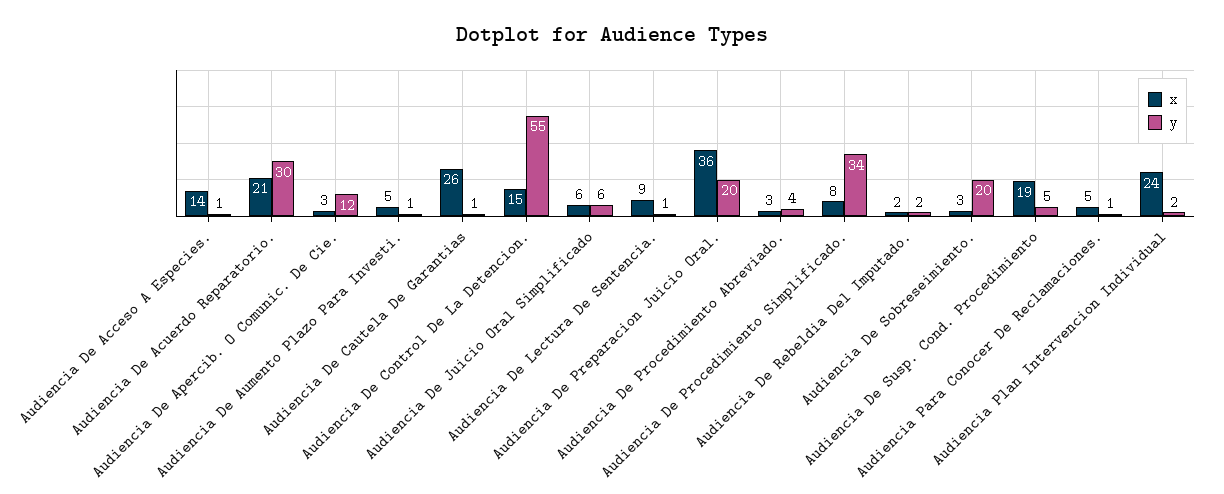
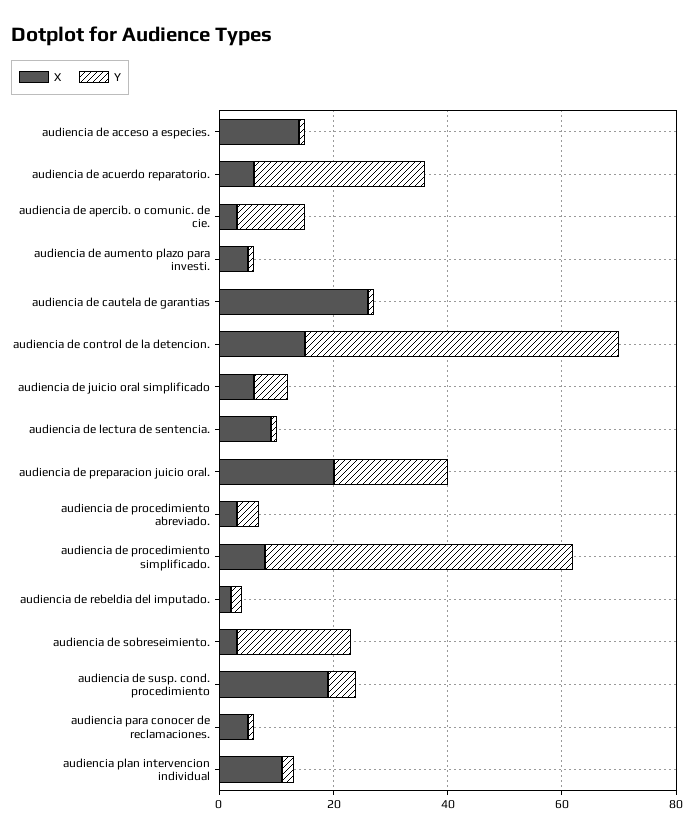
  {
    "x": {
      "Audiencia De Acceso A Especies.": 14,
-     "Audiencia De Acuerdo Reparatorio.": 21,
+     "Audiencia De Acuerdo Reparatorio.": 5,
      "Audiencia De Apercib. O Comunic. De Cie.": 3,
      "Audiencia De Aumento Plazo Para Investi.": 5,
      "Audiencia De Cautela De Garantias": 26,
      "Audiencia De Control De La Detencion.": 15,
      "Audiencia De Juicio Oral Simplificado": 6,
      "Audiencia De Lectura De Sentencia.": 9,
-     "Audiencia De Preparacion Juicio Oral.": 36,
+     "Audiencia De Preparacion Juicio Oral.": 20,
      "Audiencia De Procedimiento Abreviado.": 3,
      "Audiencia De Procedimiento Simplificado.": 8,
      "Audiencia De Rebeldia Del Imputado.": 2,
      "Audiencia De Sobreseimiento.": 3,
      "Audiencia De Susp. Cond. Procedimiento": 19,
      "Audiencia Para Conocer De Reclamaciones.": 5,
-     "Audiencia Plan Intervencion Individual": 24
+     "Audiencia Plan Intervencion Individual": 10
    },
    "y": {
      "Audiencia De Acceso A Especies.": 1,
      "Audiencia De Acuerdo Reparatorio.": 30,
      "Audiencia De Apercib. O Comunic. De Cie.": 12,
      "Audiencia De Aumento Plazo Para Investi.": 1,
      "Audiencia De Cautela De Garantias": 1,
      "Audiencia De Control De La Detencion.": 55,
      "Audiencia De Juicio Oral Simplificado": 6,
      "Audiencia De Lectura De Sentencia.": 1,
      "Audiencia De Preparacion Juicio Oral.": 20,
      "Audiencia De Procedimiento Abreviado.": 4,
-     "Audiencia De Procedimiento Simplificado.": 34,
+     "Audiencia De Procedimiento Simplificado.": 55,
      "Audiencia De Rebeldia Del Imputado.": 2,
      "Audiencia De Sobreseimiento.": 20,
      "Audiencia De Susp. Cond. Procedimiento": 5,
      "Audiencia Para Conocer De Reclamaciones.": 1,
      "Audiencia Plan Intervencion Individual": 2
    }
  }

